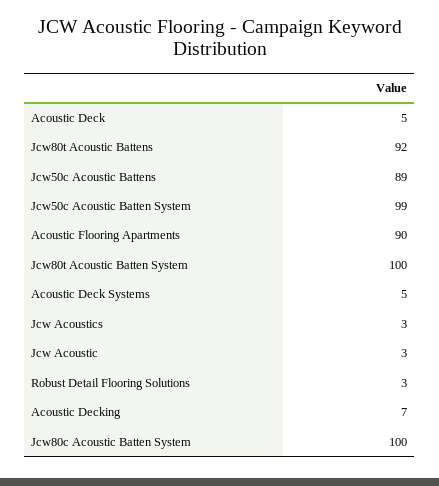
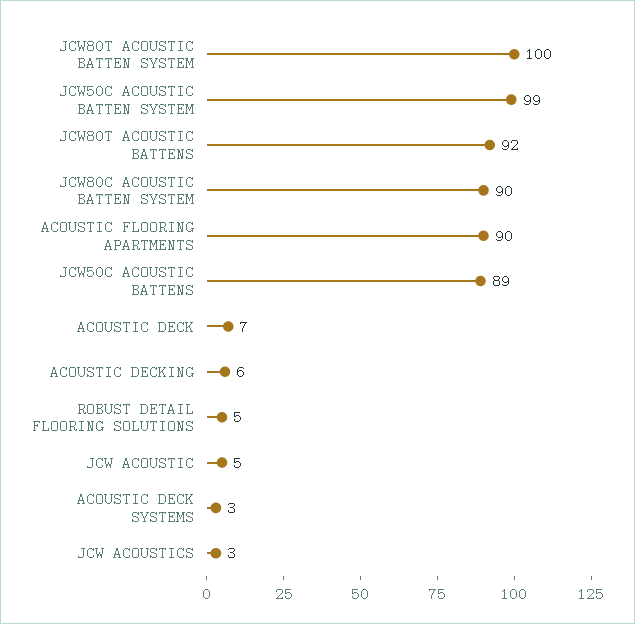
  {
-   "Acoustic Deck": 5,
+   "Acoustic Deck": 7,
    "Jcw80t Acoustic Battens": 92,
    "Jcw50c Acoustic Battens": 89,
    "Jcw50c Acoustic Batten System": 99,
    "Acoustic Flooring Apartments": 90,
    "Jcw80t Acoustic Batten System": 100,
-   "Acoustic Deck Systems": 5,
+   "Acoustic Deck Systems": 3,
    "Jcw Acoustics": 3,
-   "Jcw Acoustic": 3,
+   "Jcw Acoustic": 5,
-   "Robust Detail Flooring Solutions": 3,
+   "Robust Detail Flooring Solutions": 5,
-   "Acoustic Decking": 7,
+   "Acoustic Decking": 6,
-   "Jcw80c Acoustic Batten System": 100
+   "Jcw80c Acoustic Batten System": 90
  }

